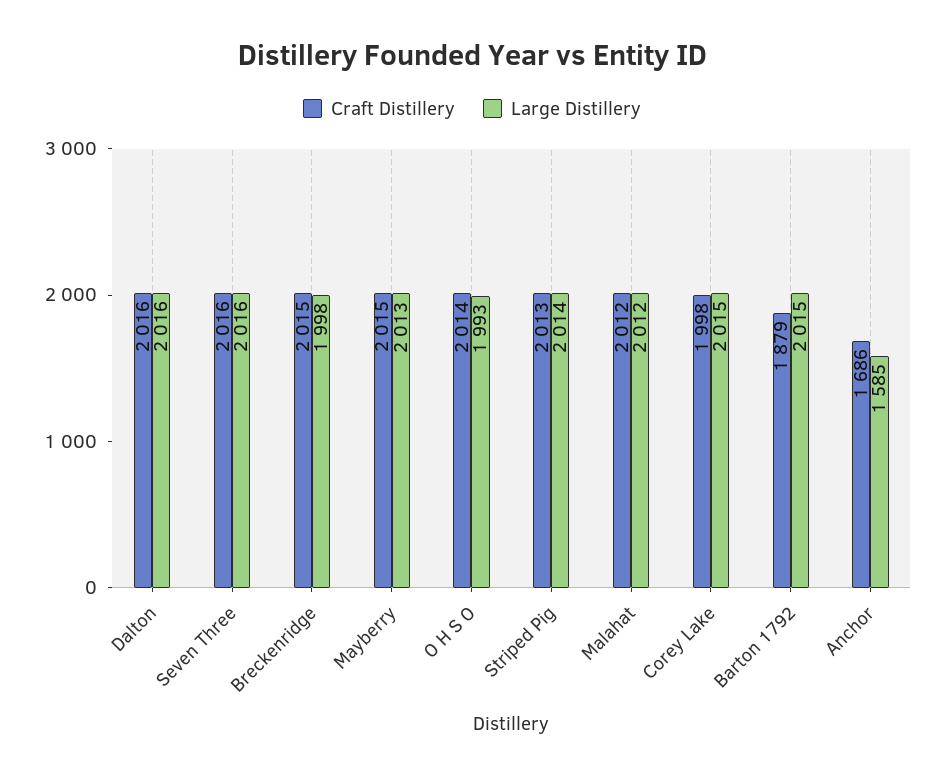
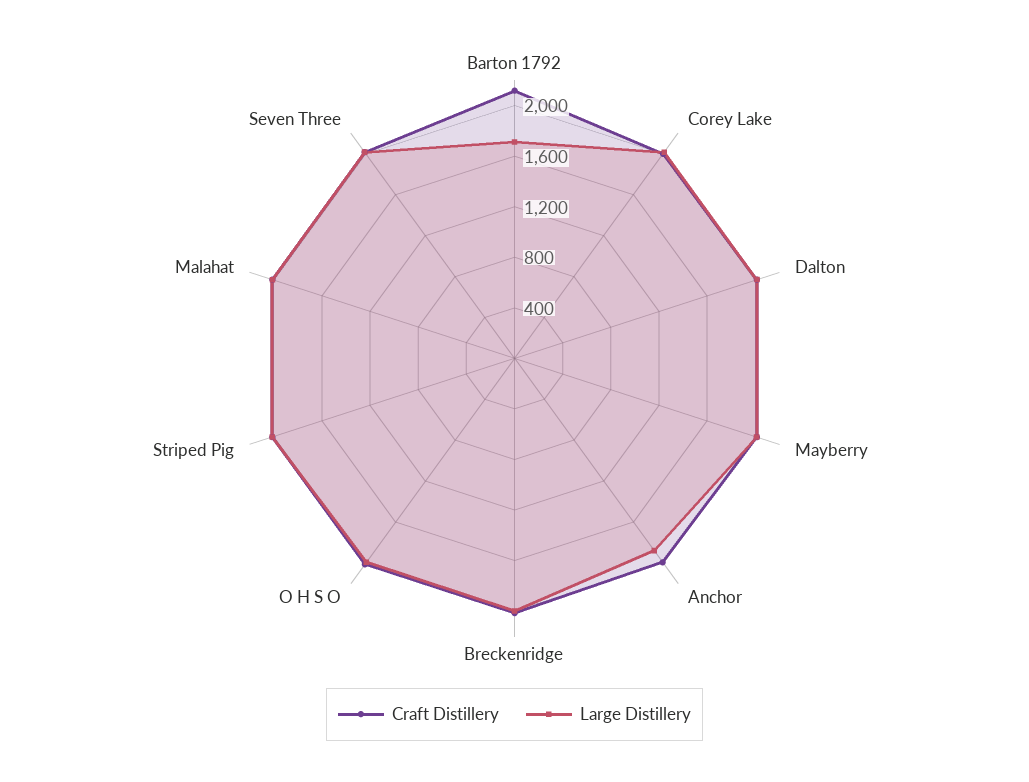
  {
    "Craft Distillery": {
      "Dalton": 2016,
      "Seven Three": 2016,
      "Breckenridge": 2015,
      "Mayberry": 2015,
      "O H S O": 2014,
      "Striped Pig": 2013,
      "Malahat": 2012,
      "Corey Lake": 1998,
-     "Barton 1792": 1879,
+     "Barton 1792": 2100,
-     "Anchor": 1686
+     "Anchor": 2000
    },
    "Large Distillery": {
      "Dalton": 2016,
      "Seven Three": 2016,
      "Breckenridge": 1998,
      "Mayberry": 2013,
      "O H S O": 1993,
      "Striped Pig": 2014,
      "Malahat": 2012,
      "Corey Lake": 2015,
-     "Barton 1792": 2015,
+     "Barton 1792": 1700,
-     "Anchor": 1585
+     "Anchor": 1900
    }
  }

